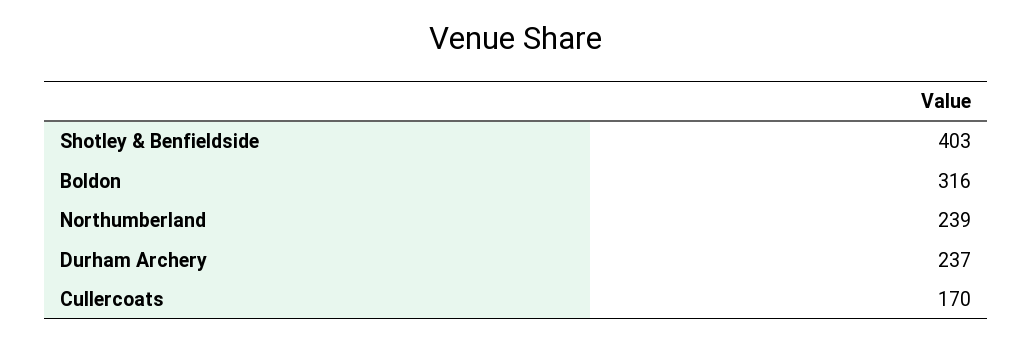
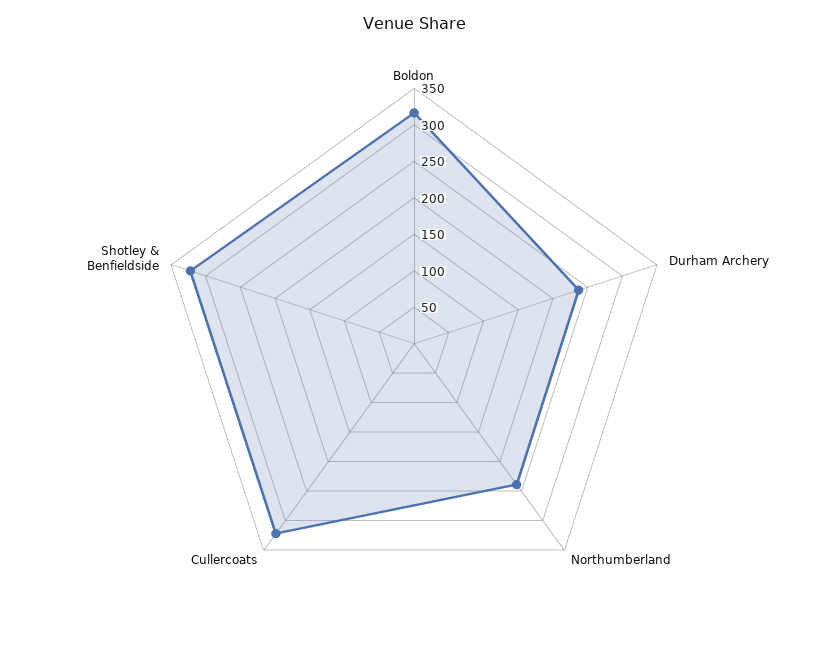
  {
-   "Shotley & Benfieldside": 403,
+   "Shotley & Benfieldside": 325,
    "Boldon": 316,
    "Northumberland": 239,
    "Durham Archery": 237,
-   "Cullercoats": 170
+   "Cullercoats": 325
  }

